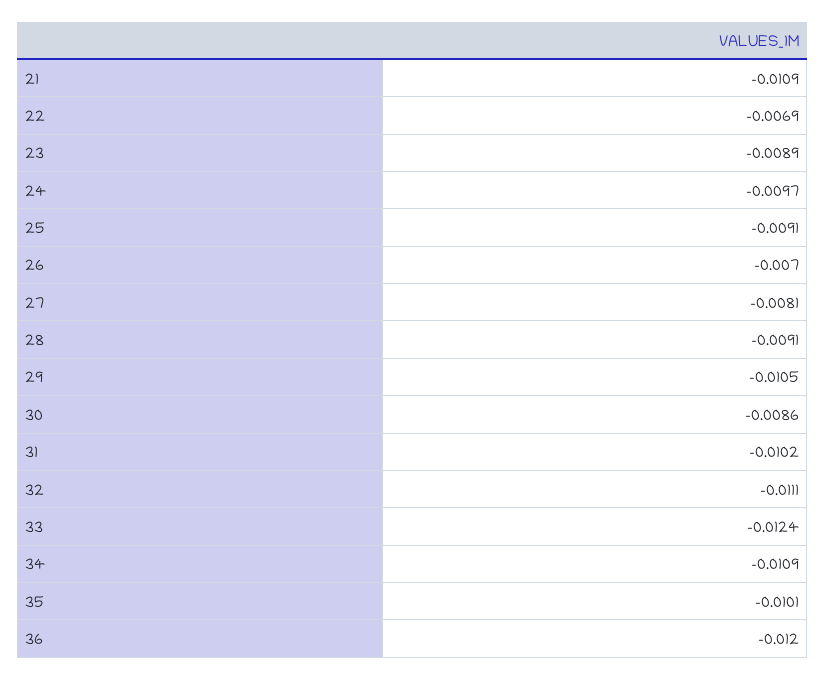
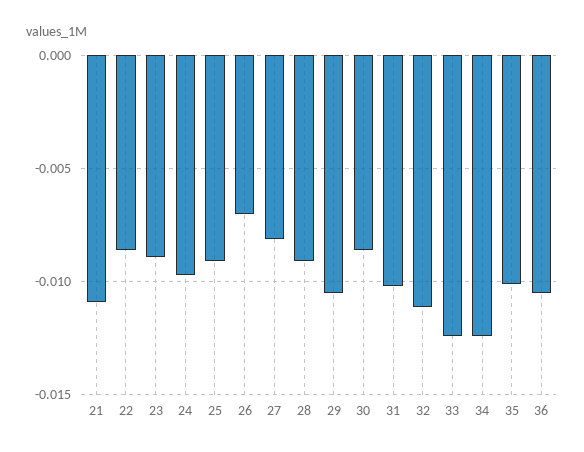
  {
    "21": -0.0109,
-   "22": -0.0069,
+   "22": -0.0085,
    "23": -0.0089,
    "24": -0.0097,
    "25": -0.0091,
    "26": -0.007,
    "27": -0.0081,
    "28": -0.0091,
    "29": -0.0105,
    "30": -0.0086,
    "31": -0.0102,
    "32": -0.0111,
    "33": -0.0124,
-   "34": -0.0109,
+   "34": -0.0125,
    "35": -0.0101,
-   "36": -0.012
+   "36": -0.0105
  }

